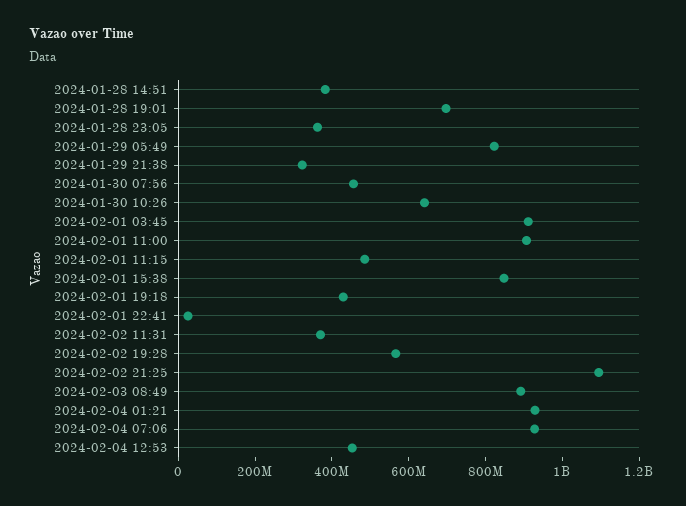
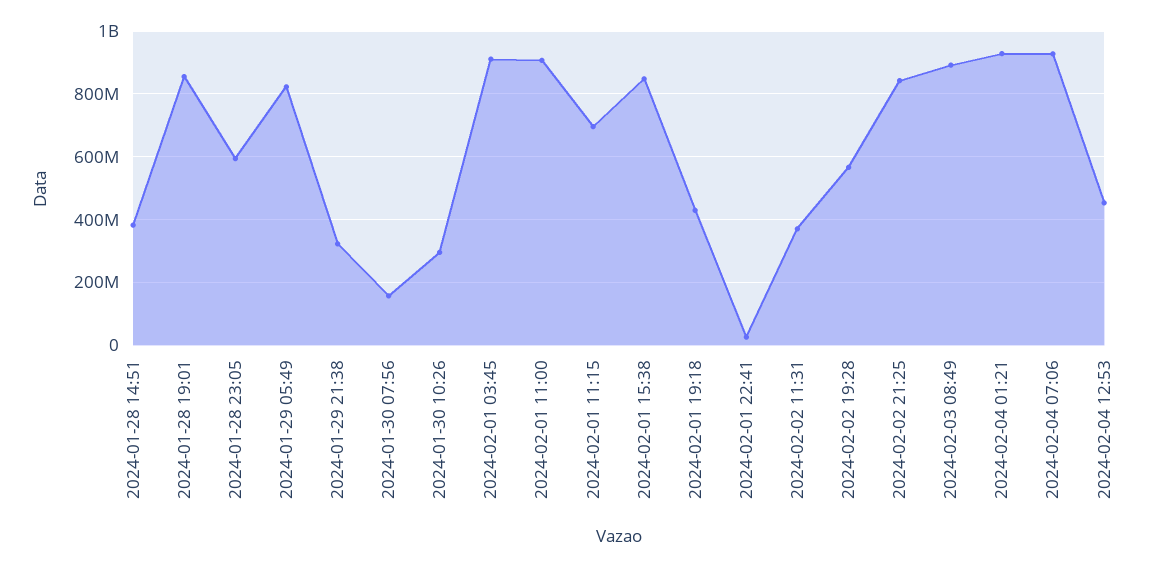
  {
    "2024-01-28 14:51": 380000000,
-   "2024-01-28 19:01": 700000000,
+   "2024-01-28 19:01": 860000000,
-   "2024-01-28 23:05": 350000000,
+   "2024-01-28 23:05": 600000000,
    "2024-01-29 05:49": 820000000,
    "2024-01-29 21:38": 320000000,
-   "2024-01-30 07:56": 450000000,
+   "2024-01-30 07:56": 160000000,
-   "2024-01-30 10:26": 650000000,
+   "2024-01-30 10:26": 300000000,
    "2024-02-01 03:45": 920000000,
    "2024-02-01 11:00": 900000000,
-   "2024-02-01 11:15": 500000000,
+   "2024-02-01 11:15": 700000000,
    "2024-02-01 15:38": 840000000,
    "2024-02-01 19:18": 420000000,
    "2024-02-01 22:41": 20000000,
    "2024-02-02 11:31": 380000000,
    "2024-02-02 19:28": 560000000,
-   "2024-02-02 21:25": 1100000000,
+   "2024-02-02 21:25": 840000000,
    "2024-02-03 08:49": 900000000,
    "2024-02-04 01:21": 920000000,
    "2024-02-04 07:06": 920000000,
    "2024-02-04 12:53": 460000000
  }

